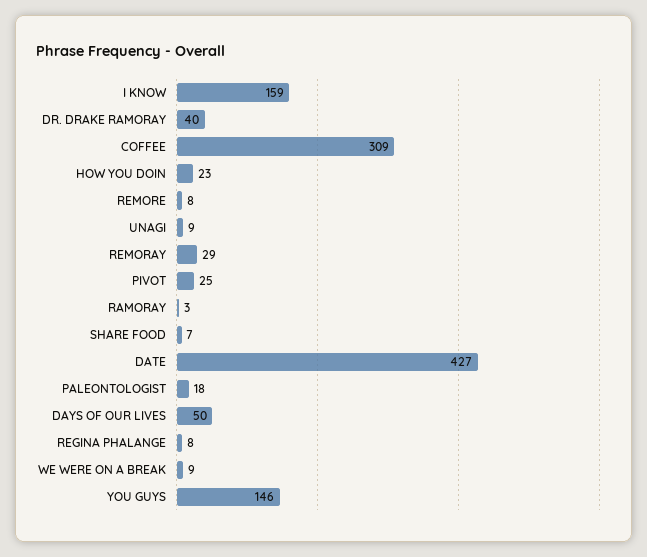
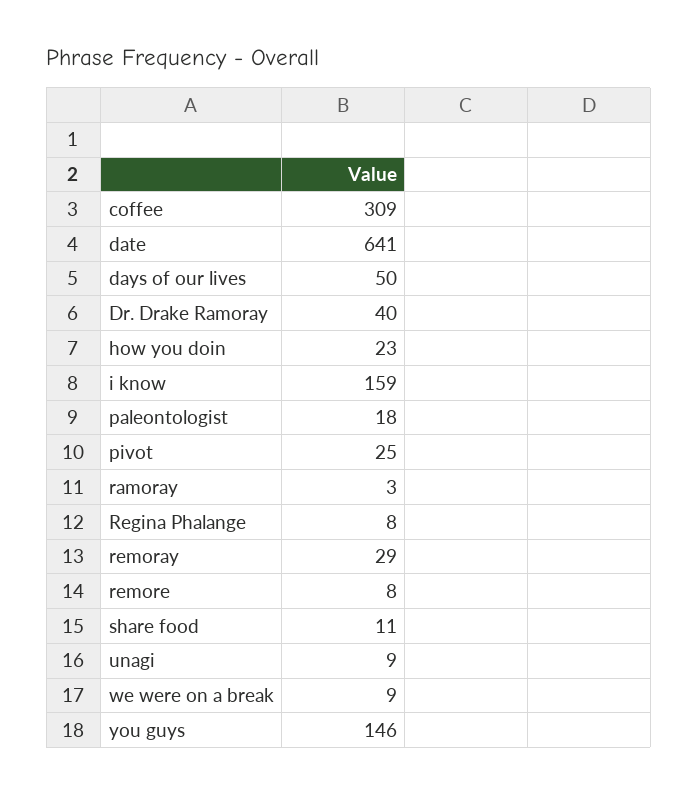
  {
    "I KNOW": 159,
    "DR. DRAKE RAMORAY": 40,
    "COFFEE": 309,
    "HOW YOU DOIN": 23,
    "REMORE": 8,
    "UNAGI": 9,
    "REMORAY": 29,
    "PIVOT": 25,
    "RAMORAY": 3,
-   "SHARE FOOD": 7,
+   "SHARE FOOD": 11,
-   "DATE": 427,
+   "DATE": 641,
    "PALEONTOLOGIST": 18,
    "DAYS OF OUR LIVES": 50,
    "REGINA PHALANGE": 8,
    "WE WERE ON A BREAK": 9,
    "YOU GUYS": 146
  }

